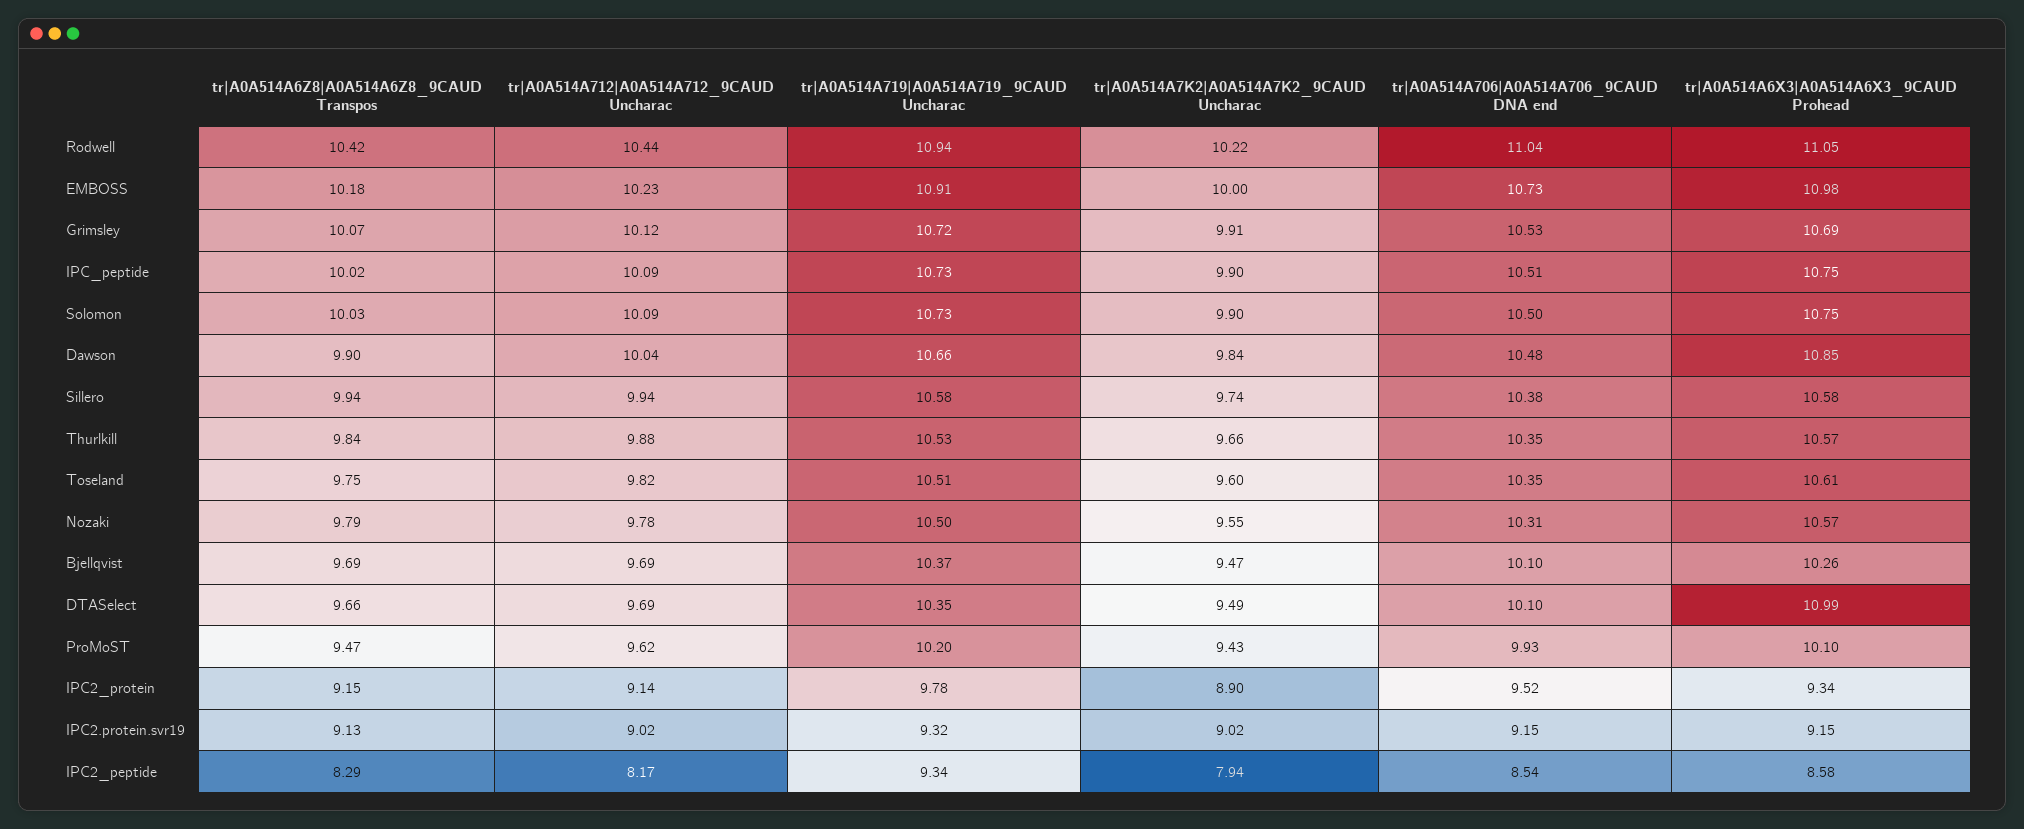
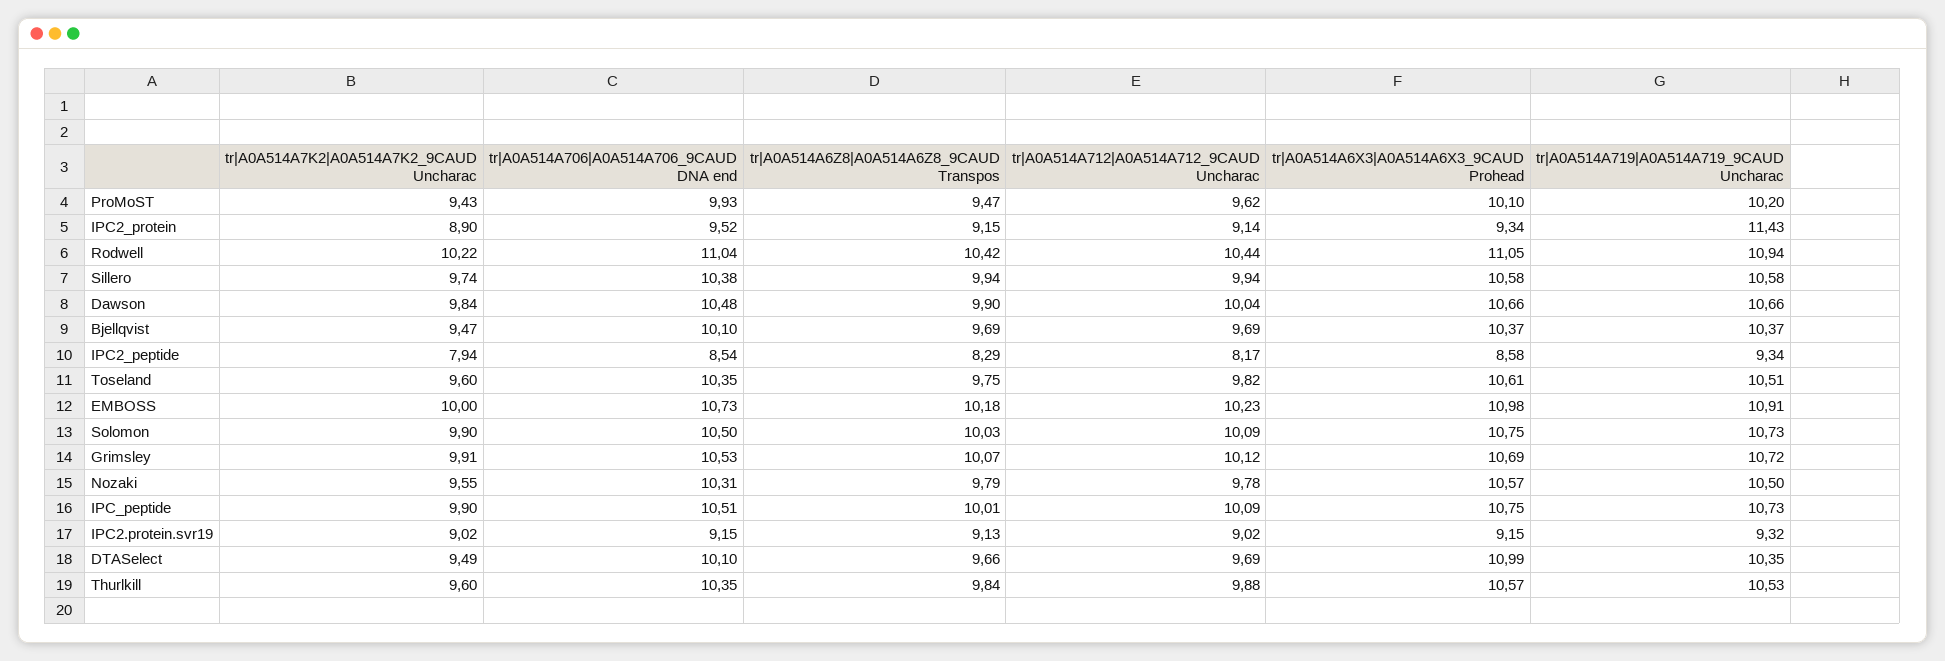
  {
    "tr|A0A514A6Z8|A0A514A6Z8_9CAUD Transpos": {
      "Rodwell": 10.42,
      "EMBOSS": 10.18,
      "Grimsley": 10.07,
-     "IPC_peptide": 10.02,
+     "IPC_peptide": 10.01,
      "Solomon": 10.03,
      "Dawson": 9.9,
      "Sillero": 9.94,
      "Thurlkill": 9.84,
      "Toseland": 9.75,
      "Nozaki": 9.79,
      "Bjellqvist": 9.69,
      "DTASelect": 9.66,
      "ProMoST": 9.47,
      "IPC2_protein": 9.15,
      "IPC2.protein.svr19": 9.13,
      "IPC2_peptide": 8.29
    },
    "tr|A0A514A712|A0A514A712_9CAUD Uncharac": {
      "Rodwell": 10.44,
      "EMBOSS": 10.23,
      "Grimsley": 10.12,
      "IPC_peptide": 10.09,
      "Solomon": 10.09,
      "Dawson": 10.04,
      "Sillero": 9.94,
      "Thurlkill": 9.88,
      "Toseland": 9.82,
      "Nozaki": 9.78,
      "Bjellqvist": 9.69,
      "DTASelect": 9.69,
      "ProMoST": 9.62,
      "IPC2_protein": 9.14,
      "IPC2.protein.svr19": 9.02,
      "IPC2_peptide": 8.17
    },
    "tr|A0A514A719|A0A514A719_9CAUD Uncharac": {
      "Rodwell": 10.94,
      "EMBOSS": 10.91,
      "Grimsley": 10.72,
      "IPC_peptide": 10.73,
      "Solomon": 10.73,
      "Dawson": 10.66,
      "Sillero": 10.58,
      "Thurlkill": 10.53,
      "Toseland": 10.51,
      "Nozaki": 10.5,
      "Bjellqvist": 10.37,
      "DTASelect": 10.35,
      "ProMoST": 10.2,
-     "IPC2_protein": 9.78,
+     "IPC2_protein": 11.43,
      "IPC2.protein.svr19": 9.32,
      "IPC2_peptide": 9.34
    },
    "tr|A0A514A7K2|A0A514A7K2_9CAUD Uncharac": {
      "Rodwell": 10.22,
      "EMBOSS": 10,
      "Grimsley": 9.91,
      "IPC_peptide": 9.9,
      "Solomon": 9.9,
      "Dawson": 9.84,
      "Sillero": 9.74,
-     "Thurlkill": 9.66,
+     "Thurlkill": 9.6,
      "Toseland": 9.6,
      "Nozaki": 9.55,
      "Bjellqvist": 9.47,
      "DTASelect": 9.49,
      "ProMoST": 9.43,
      "IPC2_protein": 8.9,
      "IPC2.protein.svr19": 9.02,
      "IPC2_peptide": 7.94
    },
    "tr|A0A514A706|A0A514A706_9CAUD DNA end": {
      "Rodwell": 11.04,
      "EMBOSS": 10.73,
      "Grimsley": 10.53,
      "IPC_peptide": 10.51,
      "Solomon": 10.5,
      "Dawson": 10.48,
      "Sillero": 10.38,
      "Thurlkill": 10.35,
      "Toseland": 10.35,
      "Nozaki": 10.31,
      "Bjellqvist": 10.1,
      "DTASelect": 10.1,
      "ProMoST": 9.93,
      "IPC2_protein": 9.52,
      "IPC2.protein.svr19": 9.15,
      "IPC2_peptide": 8.54
    },
    "tr|A0A514A6X3|A0A514A6X3_9CAUD Prohead": {
      "Rodwell": 11.05,
      "EMBOSS": 10.98,
      "Grimsley": 10.69,
      "IPC_peptide": 10.75,
      "Solomon": 10.75,
-     "Dawson": 10.85,
+     "Dawson": 10.66,
      "Sillero": 10.58,
      "Thurlkill": 10.57,
      "Toseland": 10.61,
      "Nozaki": 10.57,
-     "Bjellqvist": 10.26,
+     "Bjellqvist": 10.37,
      "DTASelect": 10.99,
      "ProMoST": 10.1,
      "IPC2_protein": 9.34,
      "IPC2.protein.svr19": 9.15,
      "IPC2_peptide": 8.58
    }
  }

